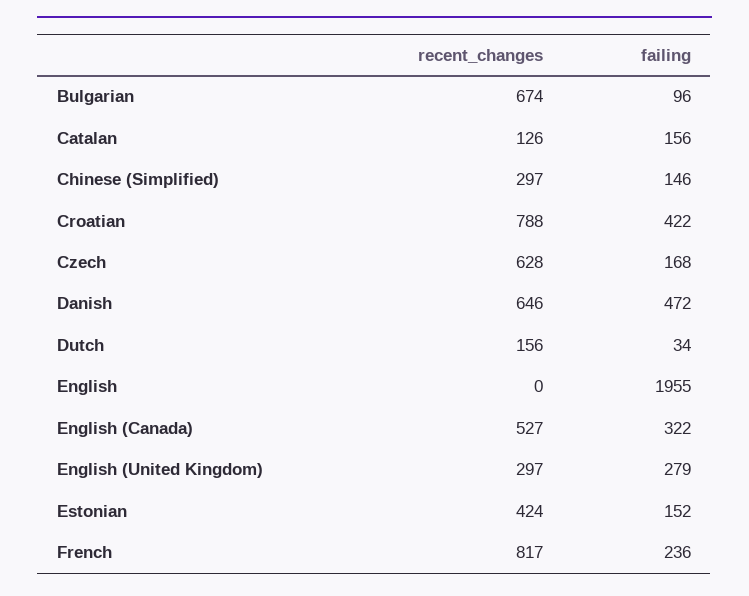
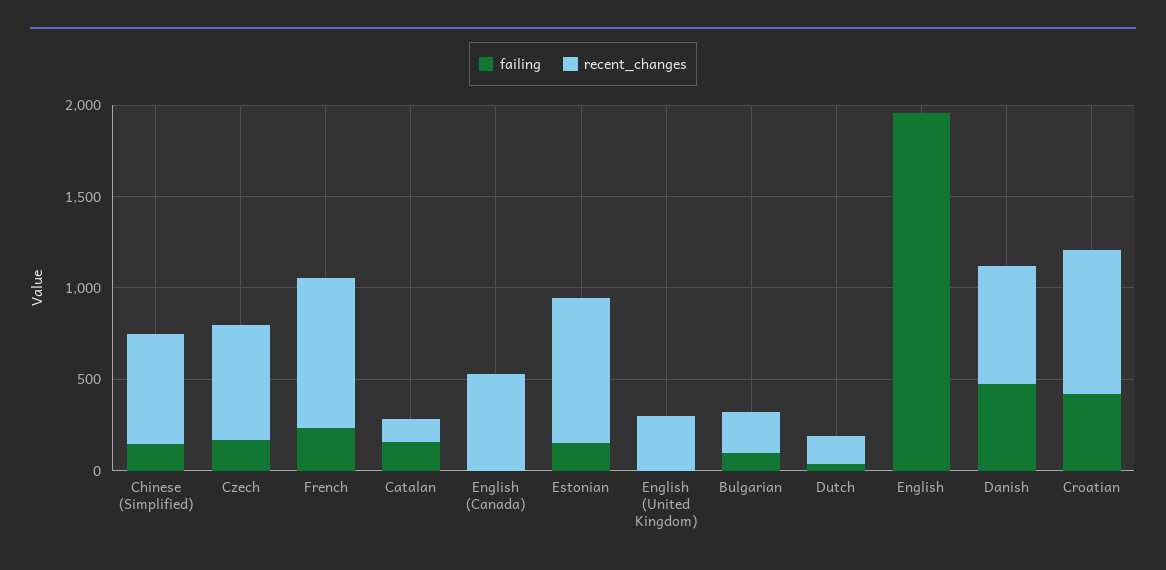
  {
    "recent_changes": {
-     "Bulgarian": 674,
+     "Bulgarian": 200,
      "Catalan": 126,
-     "Chinese (Simplified)": 297,
+     "Chinese (Simplified)": 600,
      "Croatian": 788,
      "Czech": 628,
      "Danish": 646,
      "Dutch": 156,
      "English": 0,
      "English (Canada)": 527,
      "English (United Kingdom)": 297,
-     "Estonian": 424,
+     "Estonian": 800,
      "French": 817
    },
    "failing": {
      "Bulgarian": 96,
      "Catalan": 156,
      "Chinese (Simplified)": 146,
      "Croatian": 422,
      "Czech": 168,
      "Danish": 472,
      "Dutch": 34,
      "English": 1955,
-     "English (Canada)": 322,
+     "English (Canada)": 0,
-     "English (United Kingdom)": 279,
+     "English (United Kingdom)": 0,
      "Estonian": 152,
      "French": 236
    }
  }

